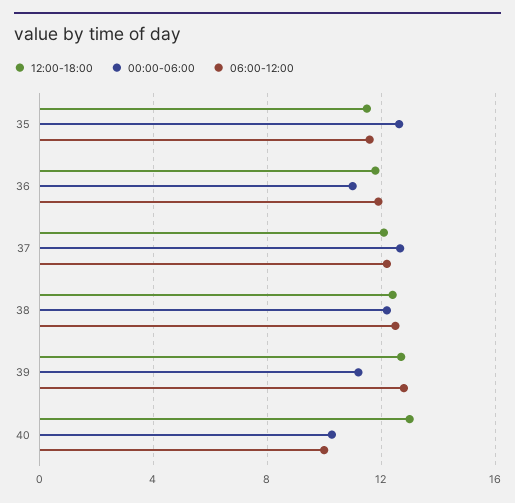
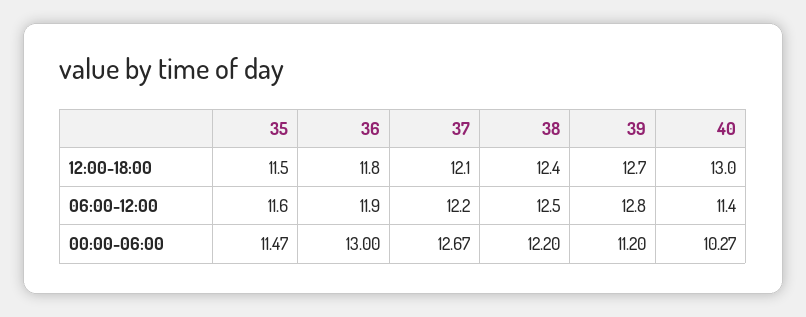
  {
    "12:00-18:00": {
      "35": 11.5,
      "36": 11.8,
      "37": 12.1,
      "38": 12.4,
      "39": 12.7,
      "40": 13
    },
    "00:00-06:00": {
-     "35": 12.5,
+     "35": 11.47,
-     "36": 11,
+     "36": 13,
      "37": 12.67,
      "38": 12.2,
      "39": 11.2,
      "40": 10.27
    },
    "06:00-12:00": {
      "35": 11.6,
      "36": 11.9,
      "37": 12.2,
      "38": 12.5,
      "39": 12.8,
-     "40": 10
+     "40": 11.4
    }
  }

